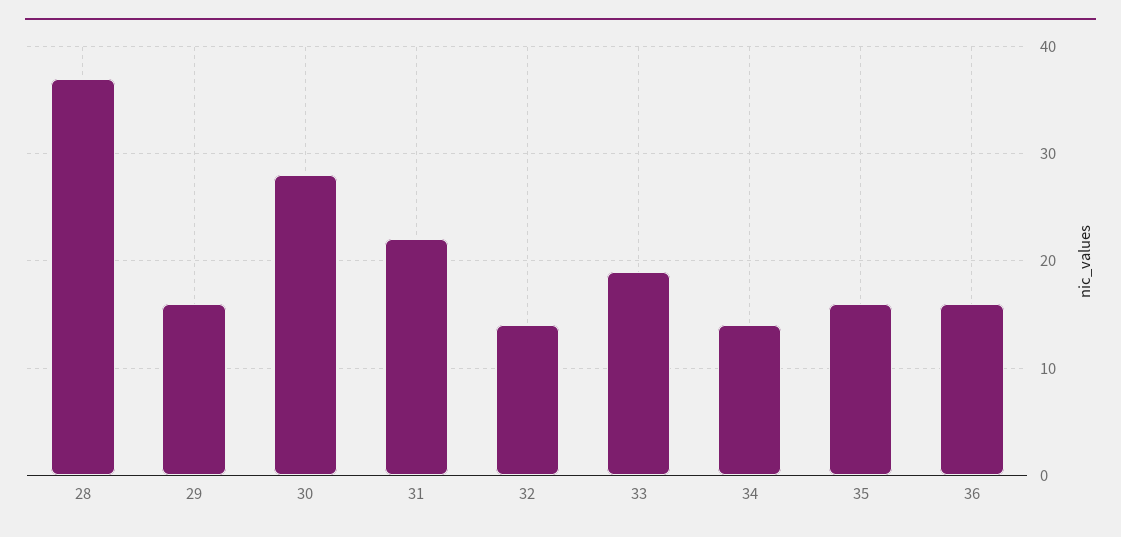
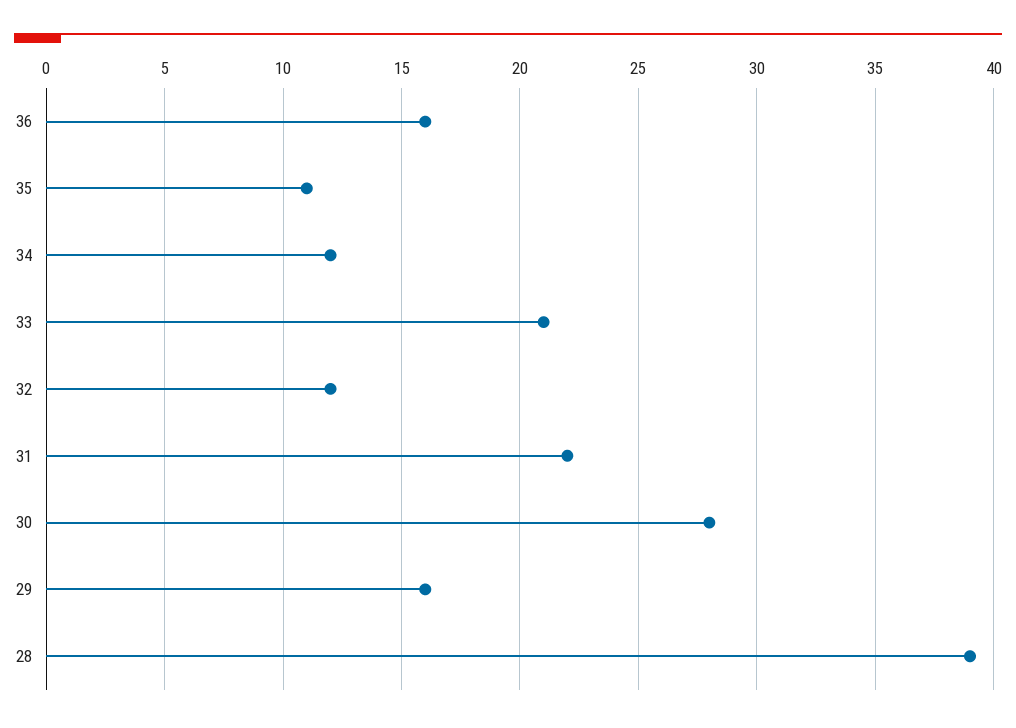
  {
-   "28": 37,
+   "28": 39,
    "29": 16,
    "30": 28,
    "31": 22,
-   "32": 14,
+   "32": 12,
-   "33": 19,
+   "33": 21,
-   "34": 14,
+   "34": 12,
-   "35": 16,
+   "35": 11,
    "36": 16
  }

